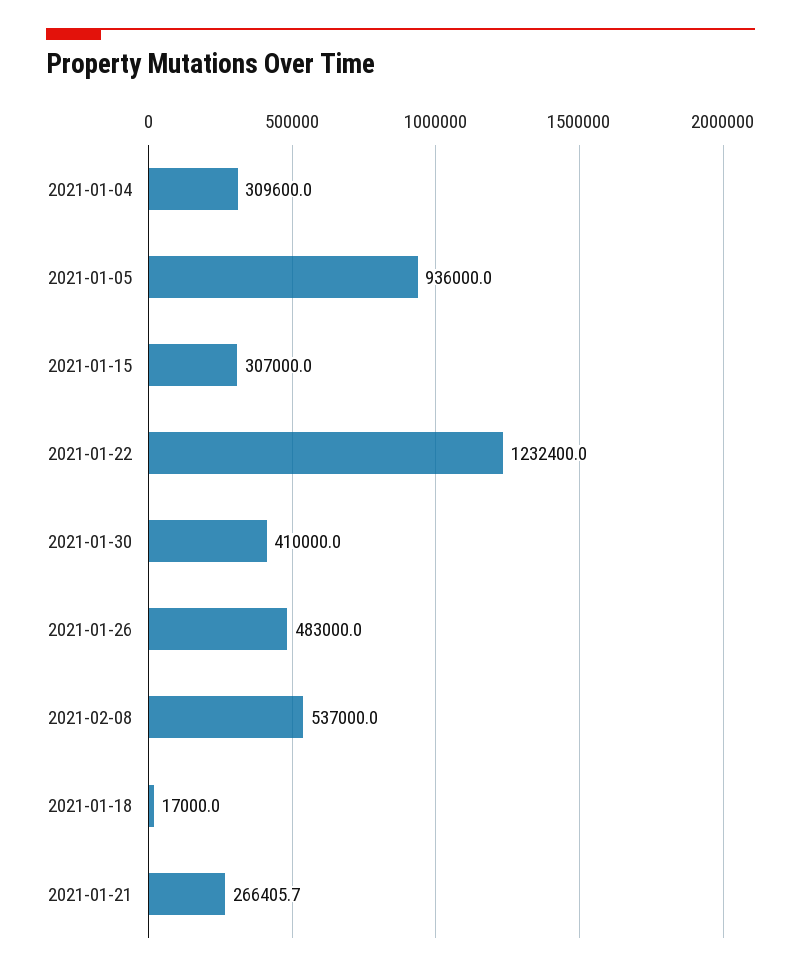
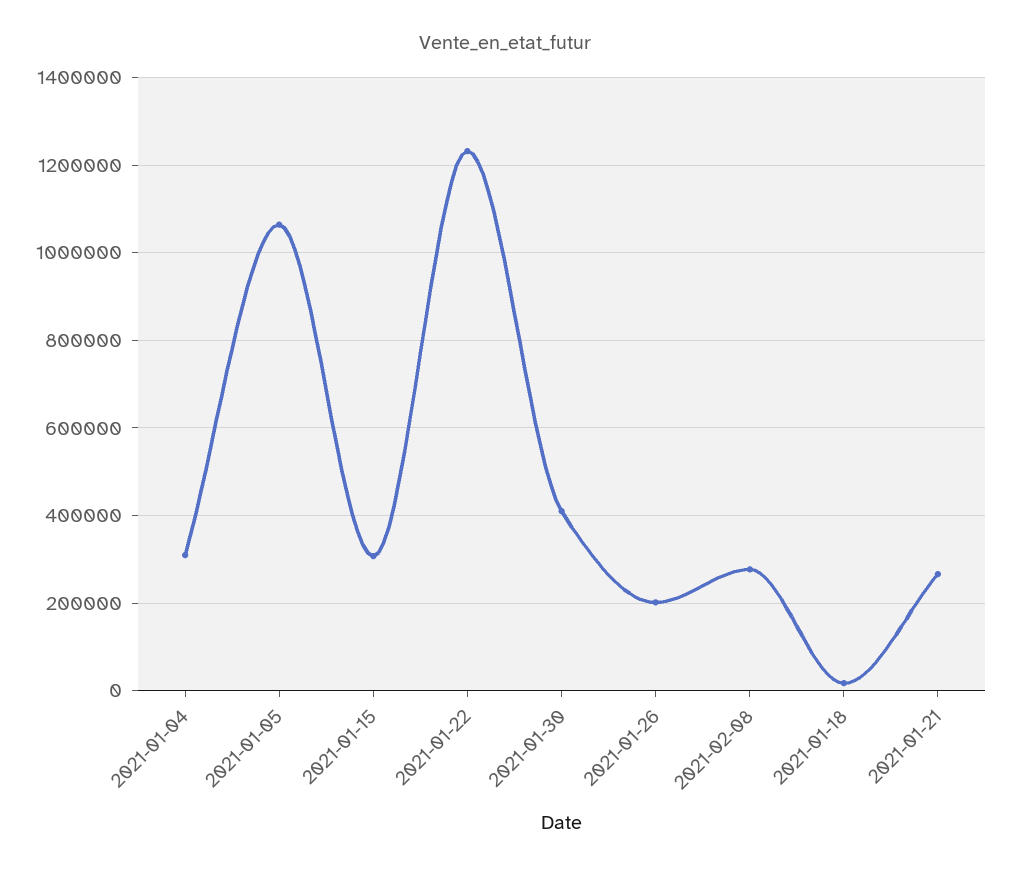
  {
    "2021-01-04": 309600,
-   "2021-01-05": 936000,
+   "2021-01-05": 1060000,
    "2021-01-15": 307000,
    "2021-01-22": 1232400,
    "2021-01-30": 410000,
-   "2021-01-26": 483000,
+   "2021-01-26": 200000,
-   "2021-02-08": 537000,
+   "2021-02-08": 280000,
    "2021-01-18": 17000,
    "2021-01-21": 266405.7
  }

